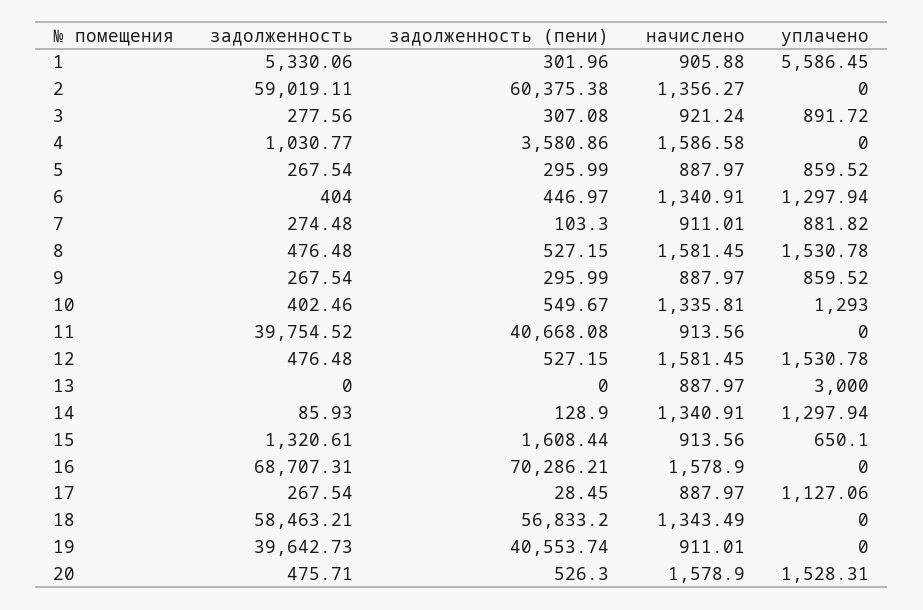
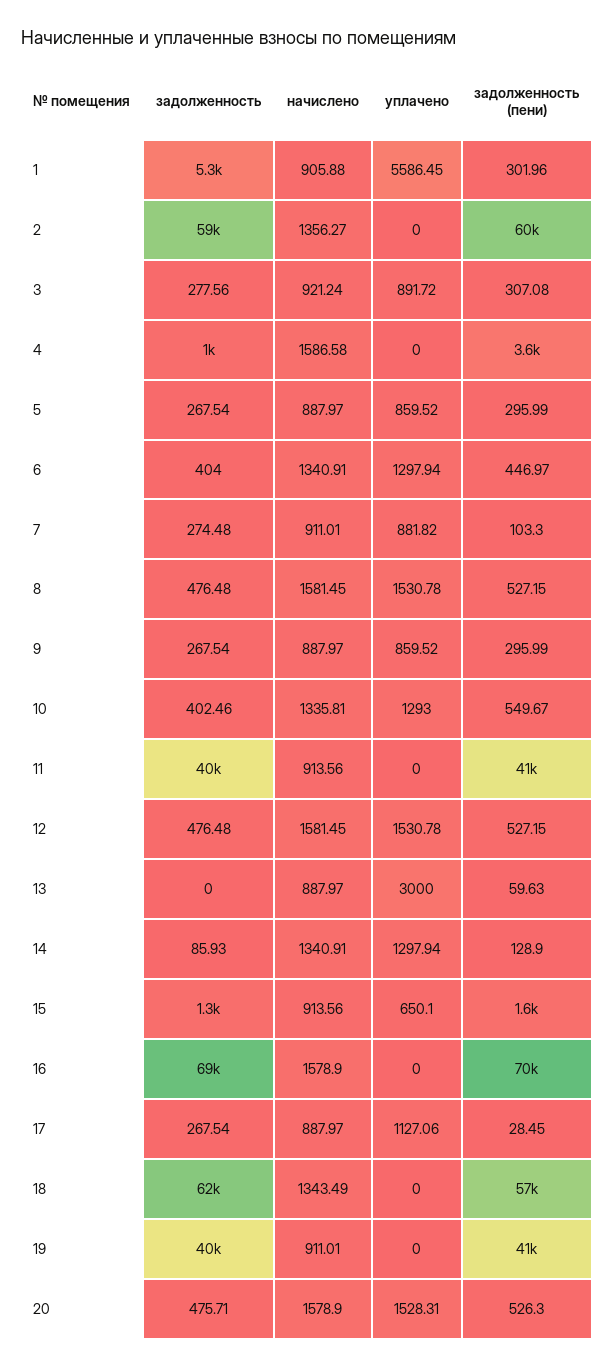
  {
    "задолженность": {
      "1": 5330.06,
      "2": 59019.11,
      "3": 277.56,
      "4": 1030.77,
      "5": 267.54,
      "6": 404,
      "7": 274.48,
      "8": 476.48,
      "9": 267.54,
      "10": 402.46,
      "11": 39754.52,
      "12": 476.48,
      "13": 0,
      "14": 85.93,
      "15": 1320.61,
      "16": 68707.31,
      "17": 267.54,
-     "18": 58463.21,
+     "18": 62000,
      "19": 39642.73,
      "20": 475.71
    },
    "задолженность (пени)": {
      "1": 301.96,
      "2": 60375.38,
      "3": 307.08,
      "4": 3580.86,
      "5": 295.99,
      "6": 446.97,
      "7": 103.3,
      "8": 527.15,
      "9": 295.99,
      "10": 549.67,
      "11": 40668.08,
      "12": 527.15,
-     "13": 0,
+     "13": 59.63,
      "14": 128.9,
      "15": 1608.44,
      "16": 70286.21,
      "17": 28.45,
      "18": 56833.2,
      "19": 40553.74,
      "20": 526.3
    },
    "начислено": {
      "1": 905.88,
      "2": 1356.27,
      "3": 921.24,
      "4": 1586.58,
      "5": 887.97,
      "6": 1340.91,
      "7": 911.01,
      "8": 1581.45,
      "9": 887.97,
      "10": 1335.81,
      "11": 913.56,
      "12": 1581.45,
      "13": 887.97,
      "14": 1340.91,
      "15": 913.56,
      "16": 1578.9,
      "17": 887.97,
      "18": 1343.49,
      "19": 911.01,
      "20": 1578.9
    },
    "уплачено": {
      "1": 5586.45,
      "2": 0,
      "3": 891.72,
      "4": 0,
      "5": 859.52,
      "6": 1297.94,
      "7": 881.82,
      "8": 1530.78,
      "9": 859.52,
      "10": 1293,
      "11": 0,
      "12": 1530.78,
      "13": 3000,
      "14": 1297.94,
      "15": 650.1,
      "16": 0,
      "17": 1127.06,
      "18": 0,
      "19": 0,
      "20": 1528.31
    }
  }

